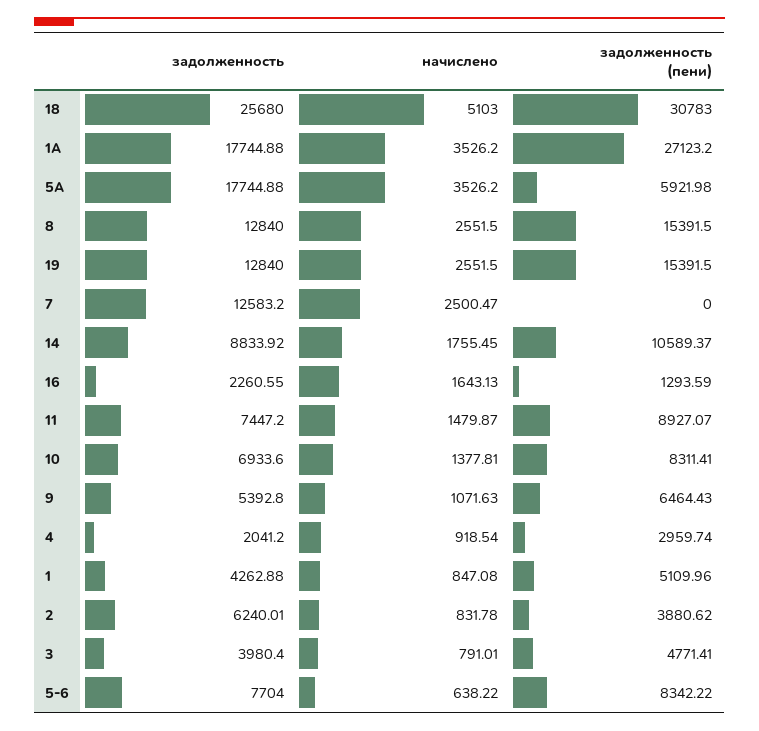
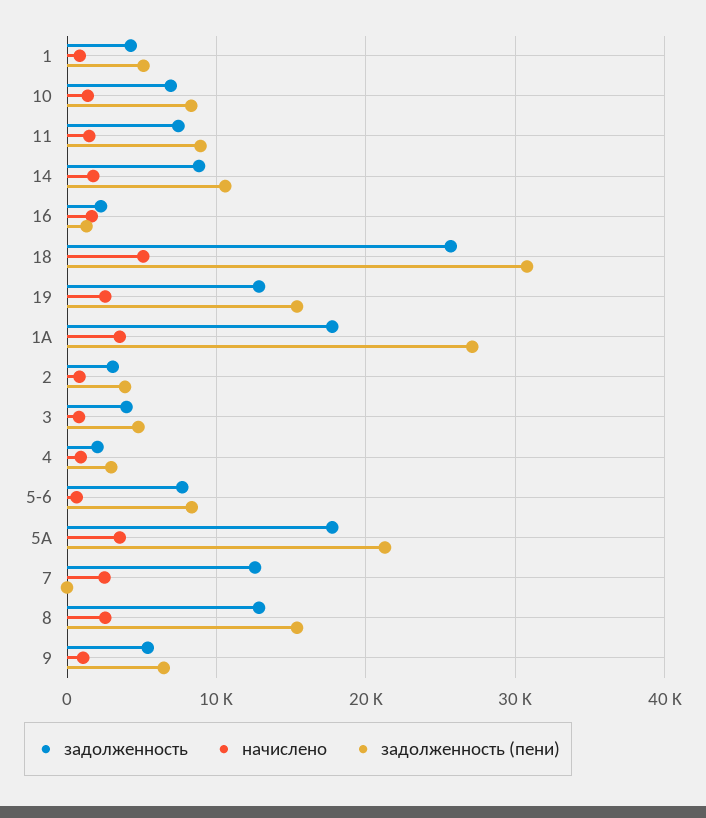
  {
    "задолженность": {
      "18": 25680,
      "1А": 17744.88,
      "5А": 17744.88,
      "8": 12840,
      "19": 12840,
      "7": 12583.2,
      "14": 8833.92,
      "16": 2260.55,
      "11": 7447.2,
      "10": 6933.6,
      "9": 5392.8,
      "4": 2041.2,
      "1": 4262.88,
-     "2": 6240.01,
+     "2": 3000,
      "3": 3980.4,
      "5-6": 7704
    },
    "начислено": {
      "18": 5103,
      "1А": 3526.2,
      "5А": 3526.2,
      "8": 2551.5,
      "19": 2551.5,
      "7": 2500.47,
      "14": 1755.45,
      "16": 1643.13,
      "11": 1479.87,
      "10": 1377.81,
      "9": 1071.63,
      "4": 918.54,
      "1": 847.08,
      "2": 831.78,
      "3": 791.01,
      "5-6": 638.22
    },
    "задолженность (пени)": {
      "18": 30783,
      "1А": 27123.2,
-     "5А": 5921.98,
+     "5А": 21000,
      "8": 15391.5,
      "19": 15391.5,
      "7": 0,
      "14": 10589.37,
      "16": 1293.59,
      "11": 8927.07,
      "10": 8311.41,
      "9": 6464.43,
      "4": 2959.74,
      "1": 5109.96,
      "2": 3880.62,
      "3": 4771.41,
      "5-6": 8342.22
    }
  }

